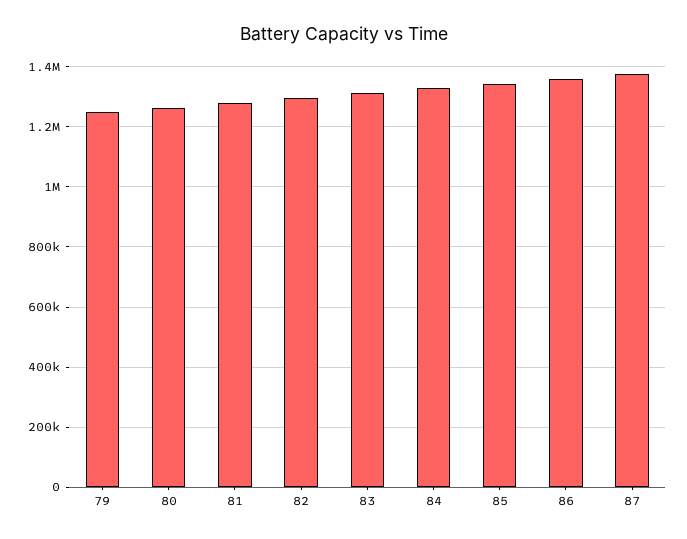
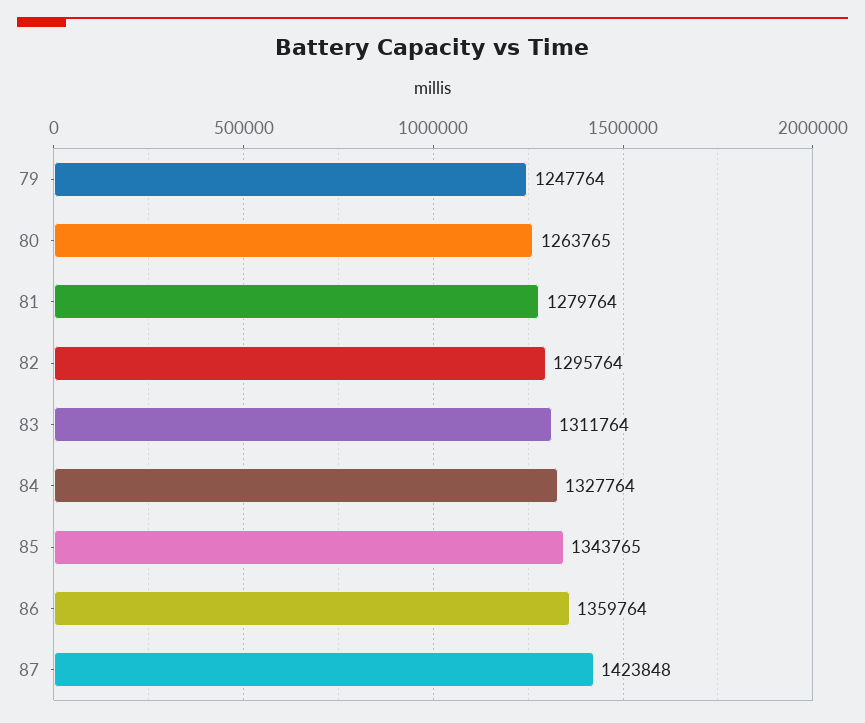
  {
    "79": 1247764,
    "80": 1263765,
    "81": 1279764,
    "82": 1295764,
    "83": 1311764,
    "84": 1327764,
    "85": 1343765,
    "86": 1359764,
-   "87": 1380000
+   "87": 1423848
  }

